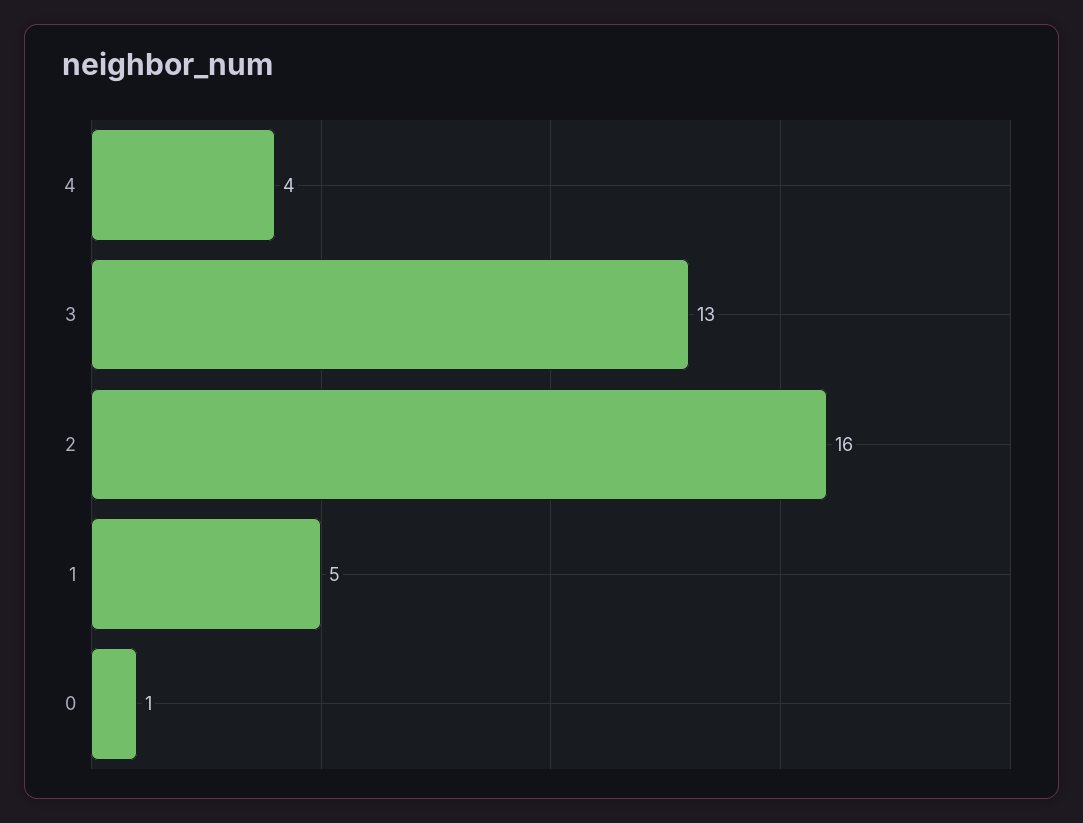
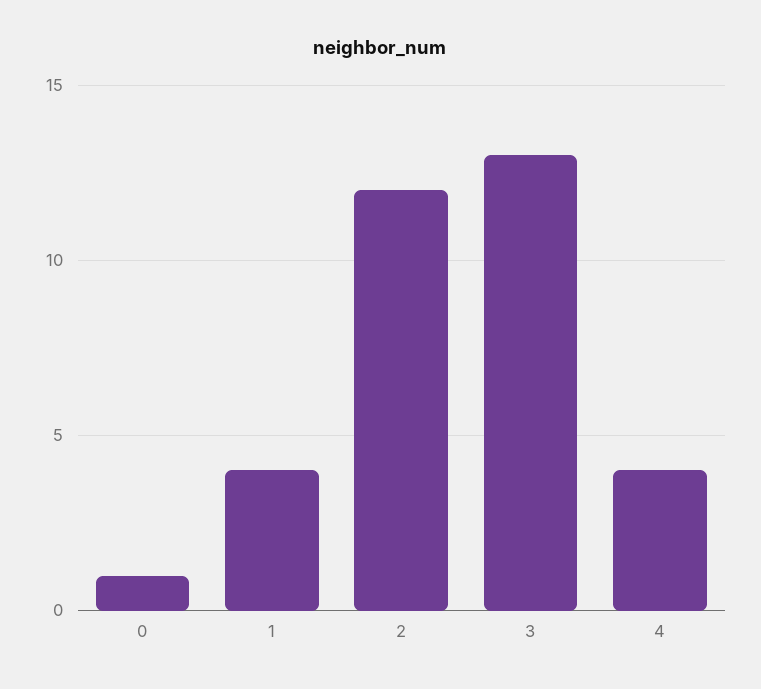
  {
    "4": 4,
    "3": 13,
-   "2": 16,
+   "2": 12,
-   "1": 5,
+   "1": 4,
    "0": 1
  }

